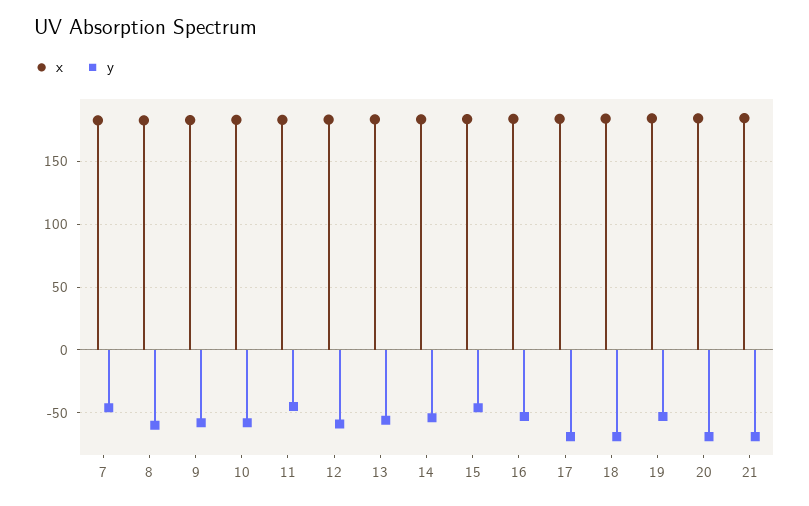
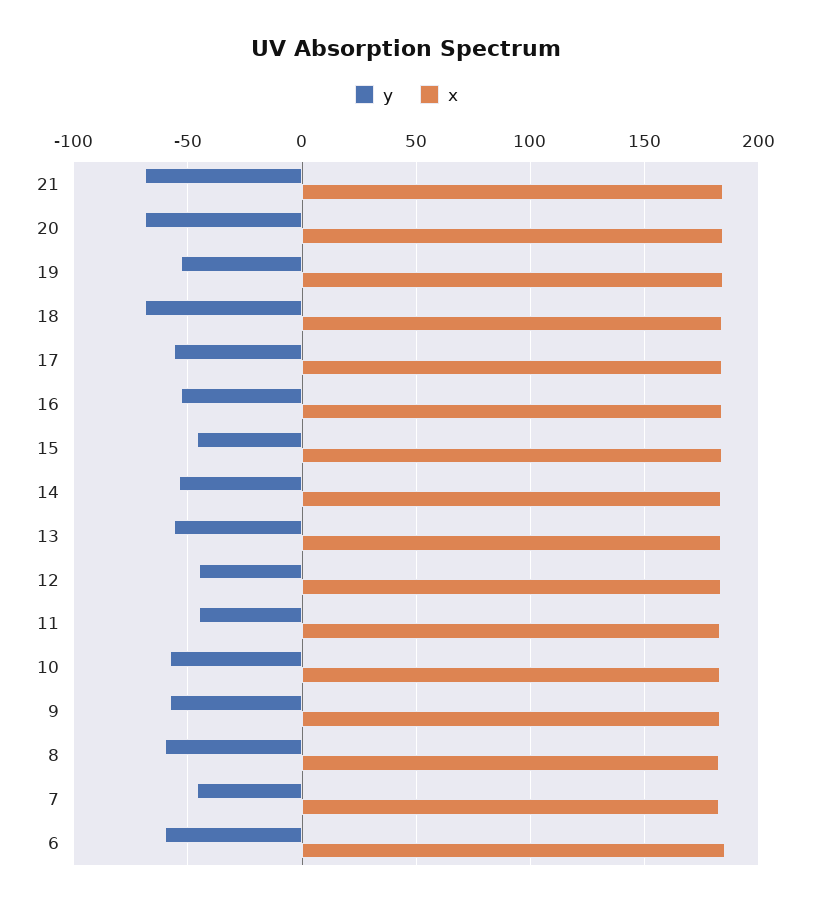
  {
    "x": {
      "7": 185,
      "8": 185,
      "9": 185,
      "10": 185,
      "11": 185,
      "12": 185,
      "13": 185,
      "14": 185,
      "15": 185,
      "16": 185,
      "17": 185,
      "18": 185,
      "19": 185,
      "20": 185,
-     "21": 185
+     "21": 185,
+     "6": 185
    },
    "y": {
      "7": -45,
      "8": -60,
      "9": -60,
      "10": -60,
      "11": -45,
-     "12": -60,
+     "12": -45,
      "13": -55,
      "14": -55,
      "15": -45,
      "16": -55,
-     "17": -70,
+     "17": -55,
      "18": -70,
      "19": -55,
      "20": -70,
-     "21": -70
+     "21": -70,
+     "6": -60
    }
  }

